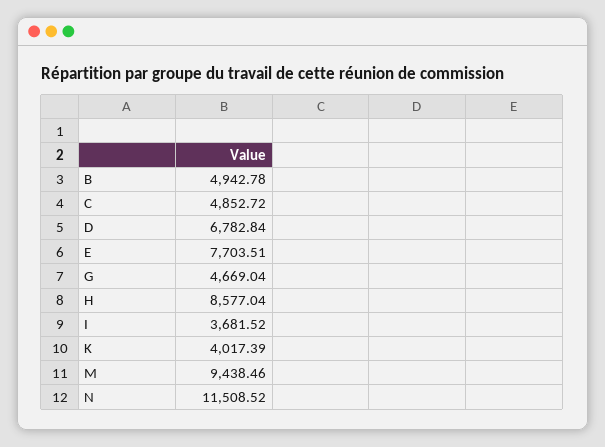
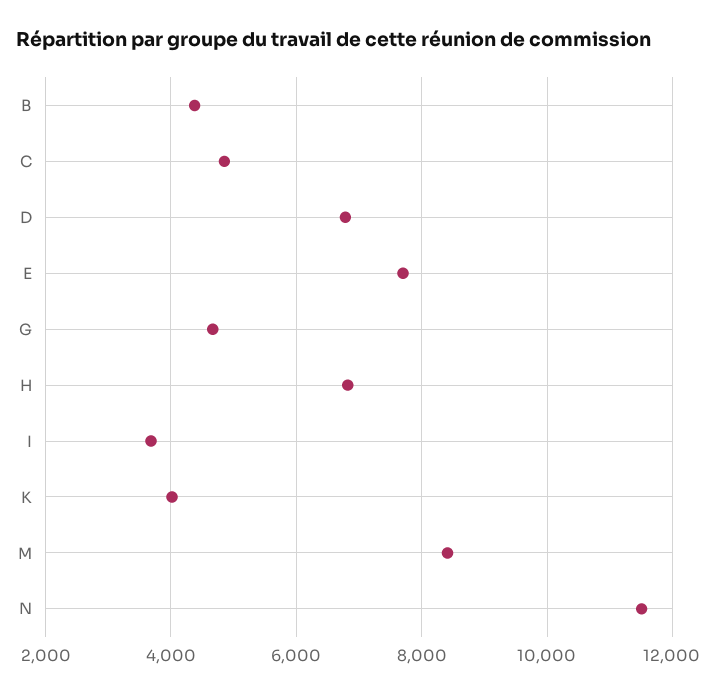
  {
-   "B": 4942.78,
+   "B": 4400,
    "C": 4852.72,
    "D": 6782.84,
    "E": 7703.51,
    "G": 4669.04,
-   "H": 8577.04,
+   "H": 6800,
    "I": 3681.52,
    "K": 4017.39,
-   "M": 9438.46,
+   "M": 8400,
    "N": 11508.52
  }

